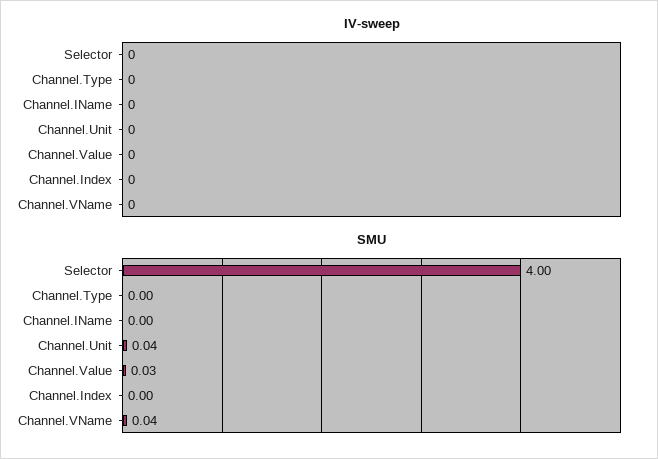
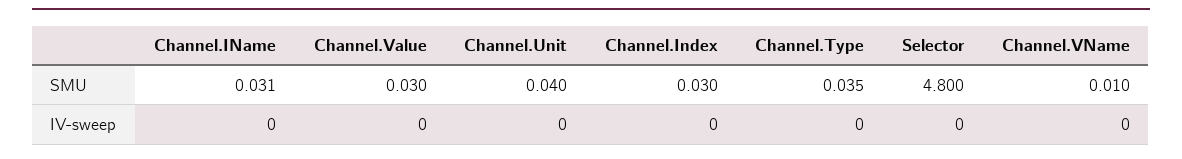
  {
    "IV-sweep": {
      "Selector": 0,
      "Channel.Type": 0,
      "Channel.IName": 0,
      "Channel.Unit": 0,
      "Channel.Value": 0,
      "Channel.Index": 0,
      "Channel.VName": 0
    },
    "SMU": {
-     "Selector": 4,
+     "Selector": 4.8,
-     "Channel.Type": 0,
+     "Channel.Type": 0.035,
-     "Channel.IName": 0,
+     "Channel.IName": 0.031,
      "Channel.Unit": 0.04,
      "Channel.Value": 0.03,
-     "Channel.Index": 0,
+     "Channel.Index": 0.03,
-     "Channel.VName": 0.04
+     "Channel.VName": 0.01
    }
  }

